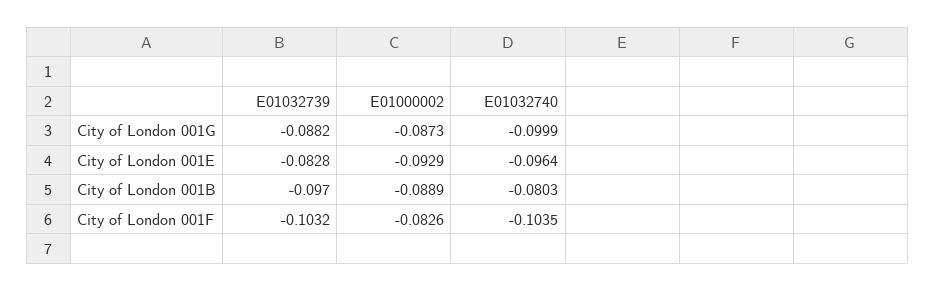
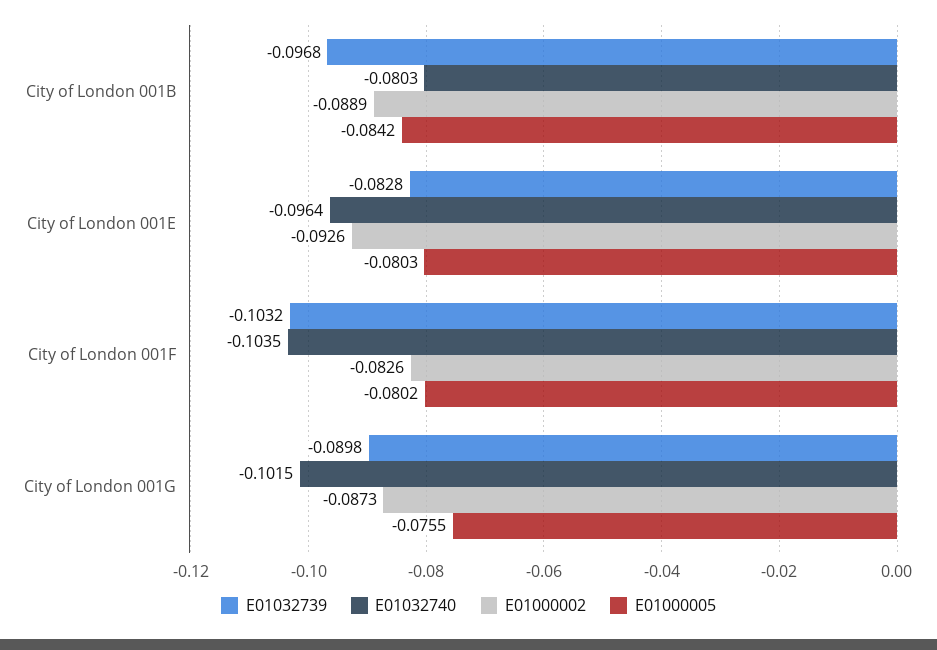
  {
    "E01032739": {
-     "City of London 001G": -0.0882,
+     "City of London 001G": -0.0898,
      "City of London 001E": -0.0828,
-     "City of London 001B": -0.097,
+     "City of London 001B": -0.0968,
      "City of London 001F": -0.1032
    },
    "E01000002": {
      "City of London 001G": -0.0873,
-     "City of London 001E": -0.0929,
+     "City of London 001E": -0.0926,
      "City of London 001B": -0.0889,
      "City of London 001F": -0.0826
    },
    "E01032740": {
-     "City of London 001G": -0.0999,
+     "City of London 001G": -0.1015,
      "City of London 001E": -0.0964,
      "City of London 001B": -0.0803,
      "City of London 001F": -0.1035
-   }
+   },
+   "E01000005": {
+     "City of London 001B": -0.0842,
+     "City of London 001E": -0.0803,
+     "City of London 001F": -0.0802,
+     "City of London 001G": -0.0755
+   }
  }

